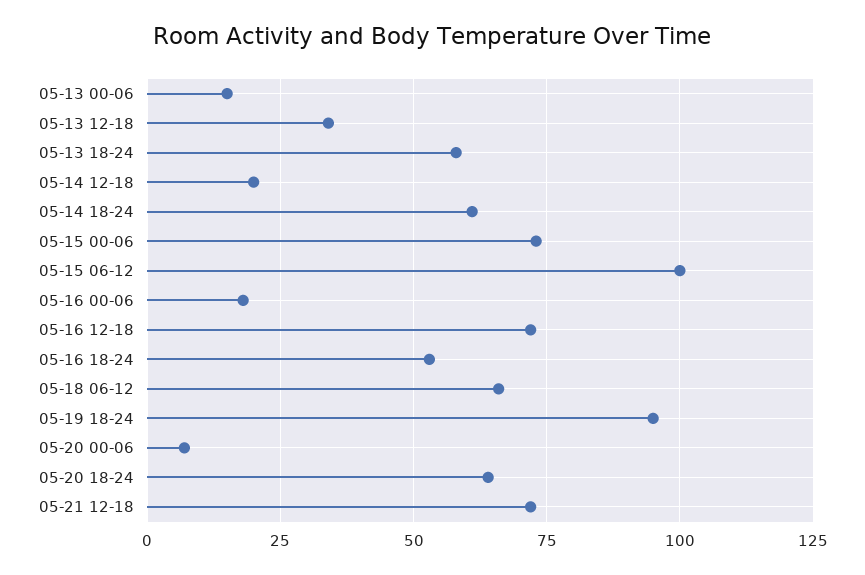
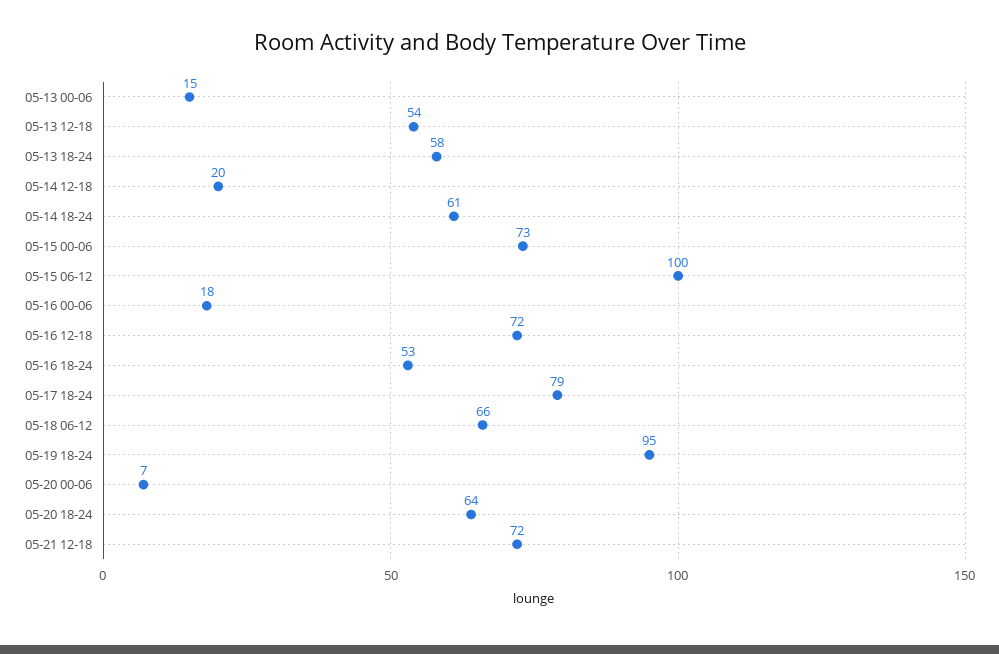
  {
    "05-13 00-06": 15,
-   "05-13 12-18": 35,
+   "05-13 12-18": 54,
    "05-13 18-24": 58,
    "05-14 12-18": 20,
    "05-14 18-24": 61,
    "05-15 00-06": 73,
    "05-15 06-12": 100,
    "05-16 00-06": 18,
    "05-16 12-18": 72,
    "05-16 18-24": 53,
    "05-18 06-12": 66,
    "05-19 18-24": 95,
    "05-20 00-06": 7,
    "05-20 18-24": 64,
-   "05-21 12-18": 72
+   "05-21 12-18": 72,
+   "05-17 18-24": 79
  }

